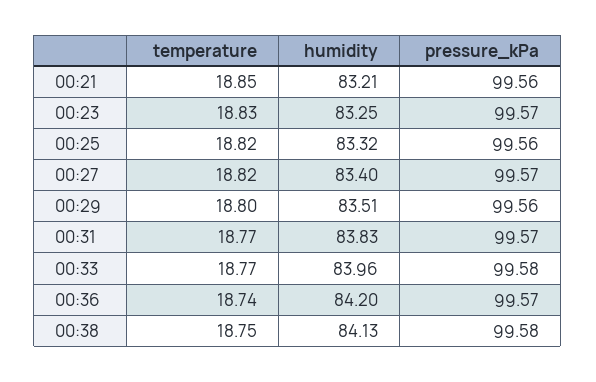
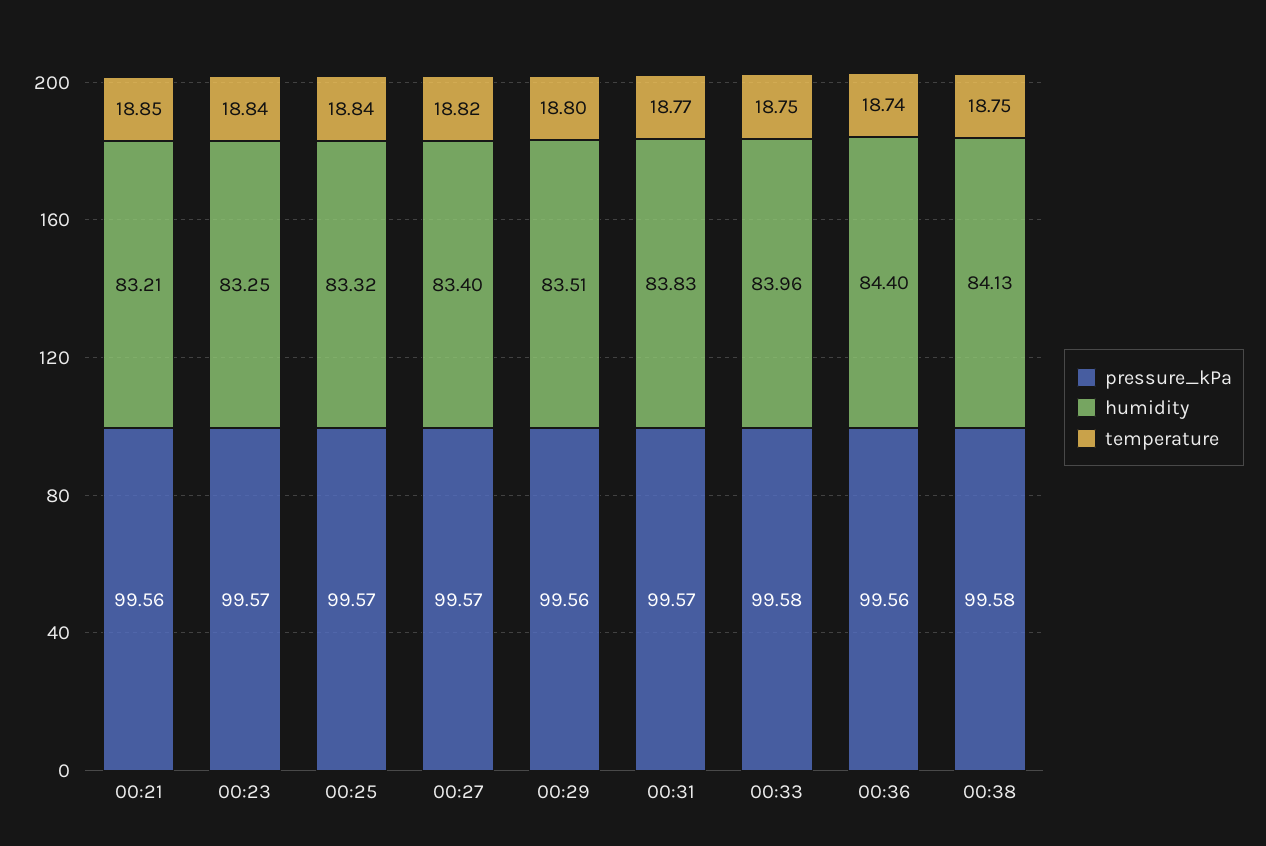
  {
    "temperature": {
      "00:21": 18.85,
-     "00:23": 18.83,
+     "00:23": 18.84,
-     "00:25": 18.82,
+     "00:25": 18.84,
      "00:27": 18.82,
      "00:29": 18.8,
      "00:31": 18.77,
-     "00:33": 18.77,
+     "00:33": 18.75,
      "00:36": 18.74,
      "00:38": 18.75
    },
    "humidity": {
      "00:21": 83.21,
      "00:23": 83.25,
      "00:25": 83.32,
      "00:27": 83.4,
      "00:29": 83.51,
      "00:31": 83.83,
      "00:33": 83.96,
-     "00:36": 84.2,
+     "00:36": 84.4,
      "00:38": 84.13
    },
    "pressure_kPa": {
      "00:21": 99.56,
      "00:23": 99.57,
-     "00:25": 99.56,
+     "00:25": 99.57,
      "00:27": 99.57,
      "00:29": 99.56,
      "00:31": 99.57,
      "00:33": 99.58,
-     "00:36": 99.57,
+     "00:36": 99.56,
      "00:38": 99.58
    }
  }

